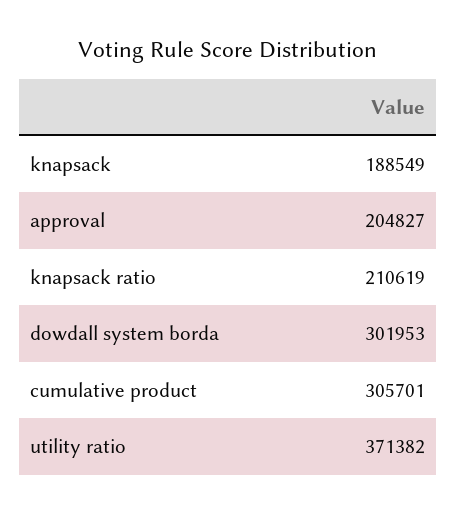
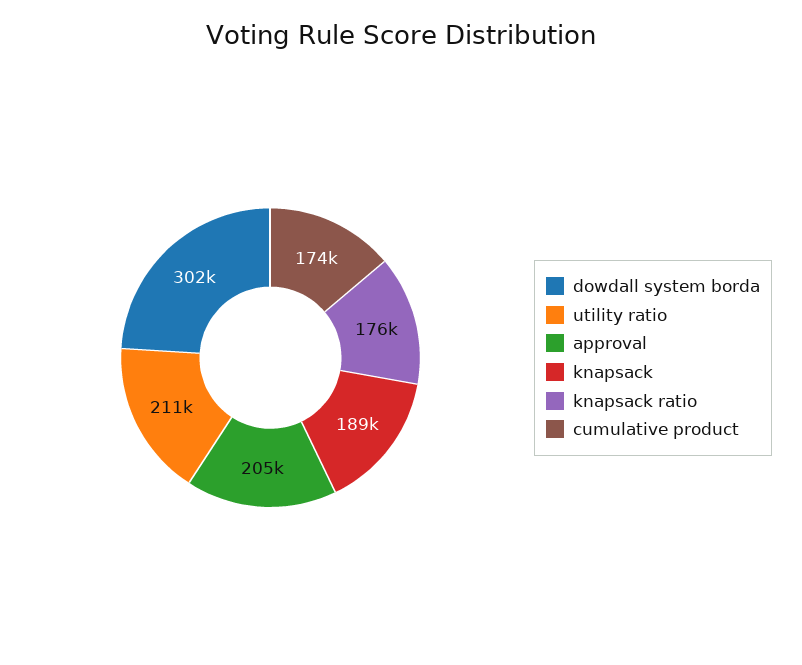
  {
    "knapsack": 188549,
    "approval": 204827,
-   "knapsack ratio": 210619,
+   "knapsack ratio": 176000,
    "dowdall system borda": 301953,
-   "cumulative product": 305701,
+   "cumulative product": 174000,
-   "utility ratio": 371382
+   "utility ratio": 211000
  }

